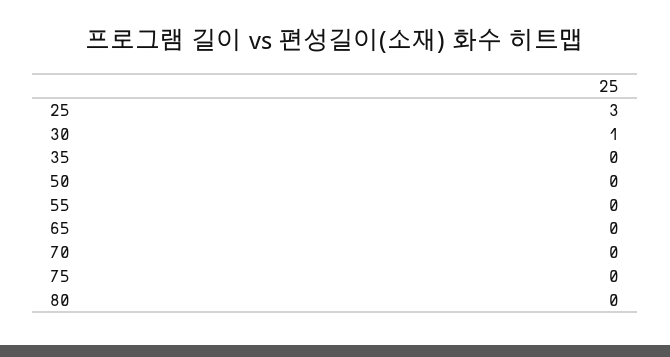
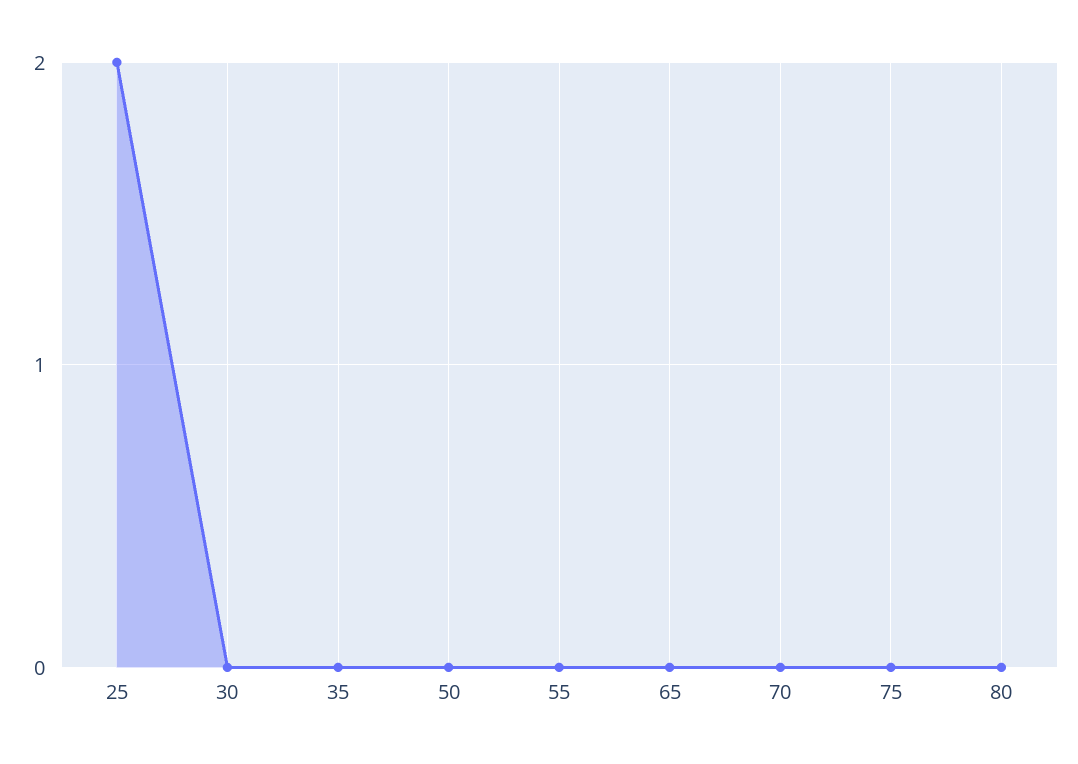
  {
-   "25": 3,
+   "25": 2,
-   "30": 1,
+   "30": 0,
    "35": 0,
    "50": 0,
    "55": 0,
    "65": 0,
    "70": 0,
    "75": 0,
    "80": 0
  }

